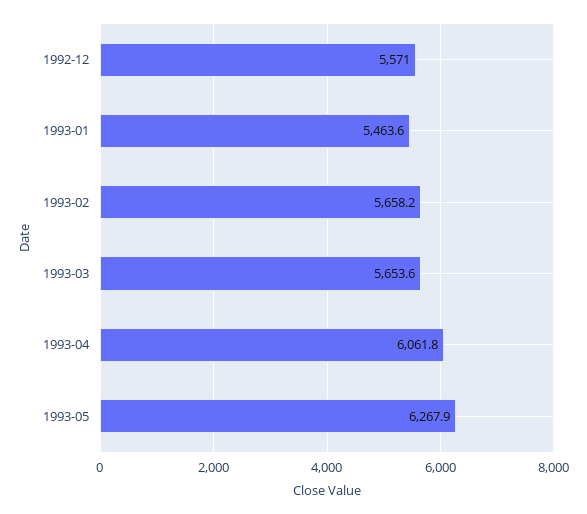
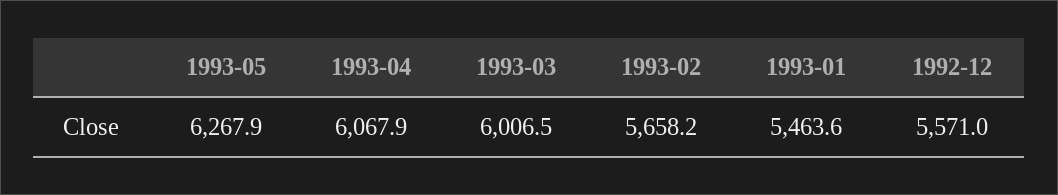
  {
    "1992-12": 5571,
    "1993-01": 5463.6,
    "1993-02": 5658.2,
-   "1993-03": 5653.6,
+   "1993-03": 6006.5,
-   "1993-04": 6061.8,
+   "1993-04": 6067.9,
    "1993-05": 6267.9
  }

